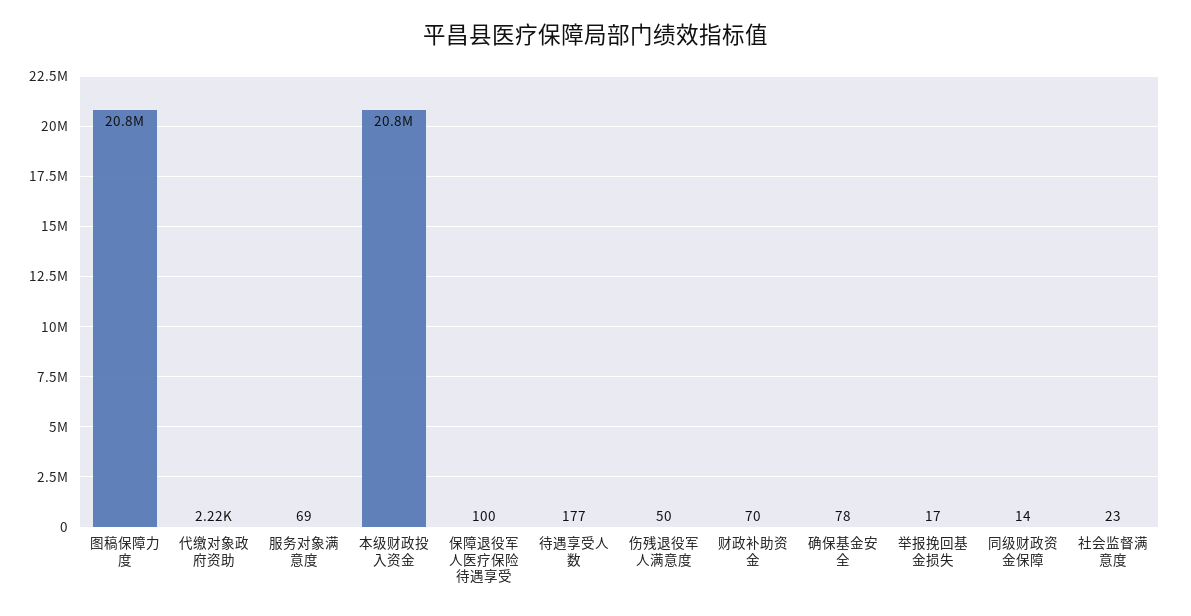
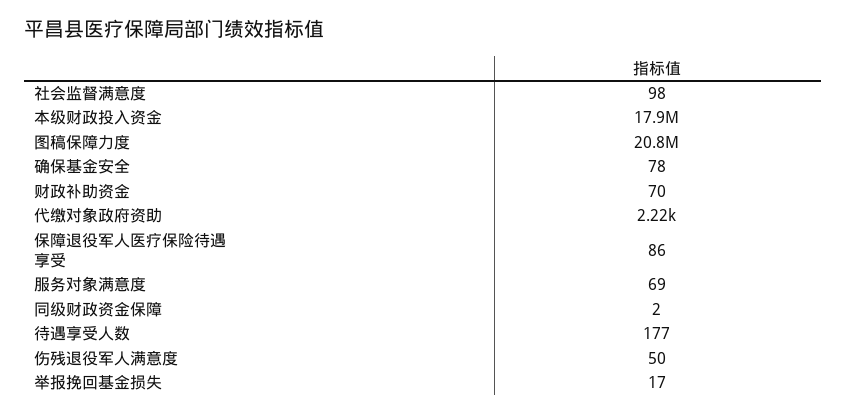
  {
    "图稿保障力度": 20800000,
    "代缴对象政府资助": 2220,
    "服务对象满意度": 69,
-   "本级财政投入资金": 20800000,
+   "本级财政投入资金": 17900000,
-   "保障退役军人医疗保险待遇享受": 100,
+   "保障退役军人医疗保险待遇享受": 86,
    "待遇享受人数": 177,
    "伤残退役军人满意度": 50,
    "财政补助资金": 70,
    "确保基金安全": 78,
    "举报挽回基金损失": 17,
-   "同级财政资金保障": 14,
+   "同级财政资金保障": 2,
-   "社会监督满意度": 23
+   "社会监督满意度": 98
  }

